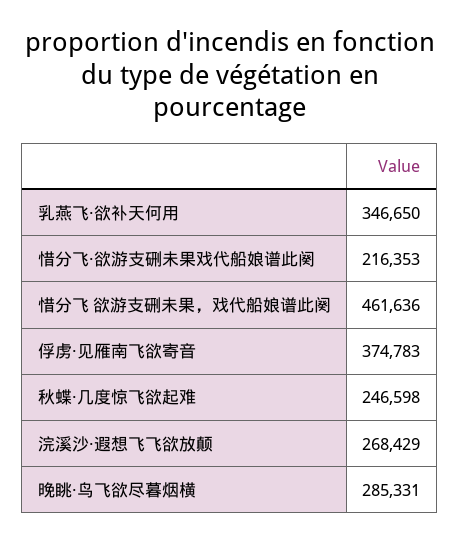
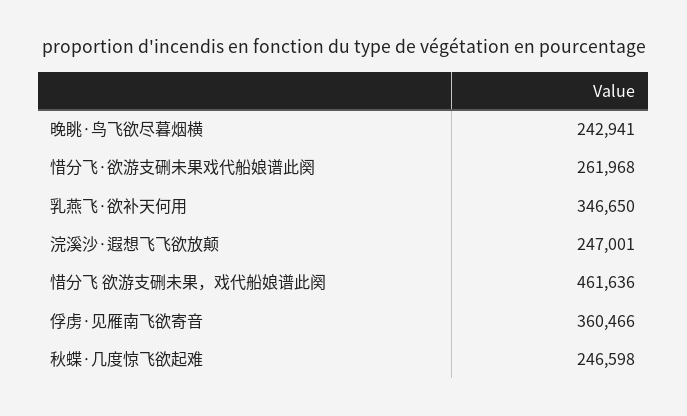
  {
    "乳燕飞·欲补天何用": 346650,
-   "惜分飞·欲游支硎未果戏代船娘谱此阕": 216353,
+   "惜分飞·欲游支硎未果戏代船娘谱此阕": 261968,
    "惜分飞 欲游支硎未果，戏代船娘谱此阕": 461636,
-   "俘虏·见雁南飞欲寄音": 374783,
+   "俘虏·见雁南飞欲寄音": 360466,
    "秋蝶·几度惊飞欲起难": 246598,
-   "浣溪沙·遐想飞飞欲放颠": 268429,
+   "浣溪沙·遐想飞飞欲放颠": 247001,
-   "晚眺·鸟飞欲尽暮烟横": 285331
+   "晚眺·鸟飞欲尽暮烟横": 242941
  }

